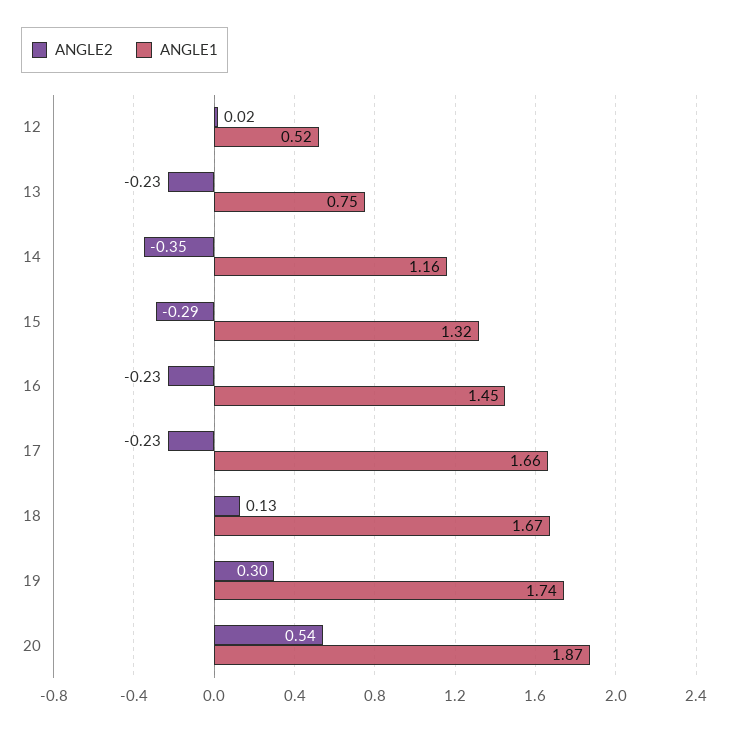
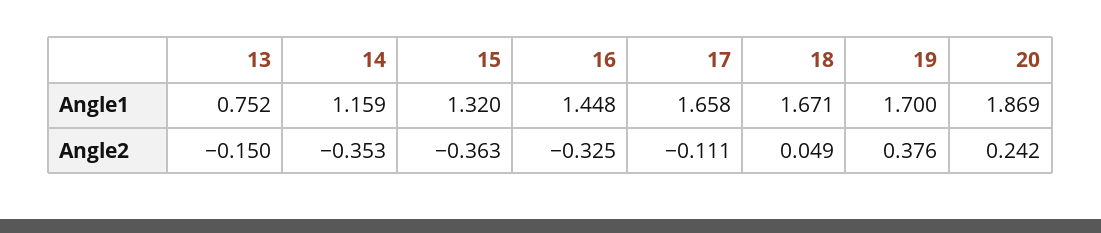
  {
    "ANGLE2": {
-     "12": 0.02,
-     "13": -0.23,
+     "13": -0.15,
      "14": -0.353,
-     "15": -0.29,
+     "15": -0.363,
-     "16": -0.23,
+     "16": -0.325,
-     "17": -0.23,
+     "17": -0.111,
-     "18": 0.13,
+     "18": 0.049,
-     "19": 0.3,
+     "19": 0.376,
-     "20": 0.54
+     "20": 0.242
    },
    "ANGLE1": {
-     "12": 0.52,
      "13": 0.752,
      "14": 1.159,
      "15": 1.32,
      "16": 1.448,
      "17": 1.658,
      "18": 1.671,
-     "19": 1.74,
+     "19": 1.7,
      "20": 1.869
    }
  }

